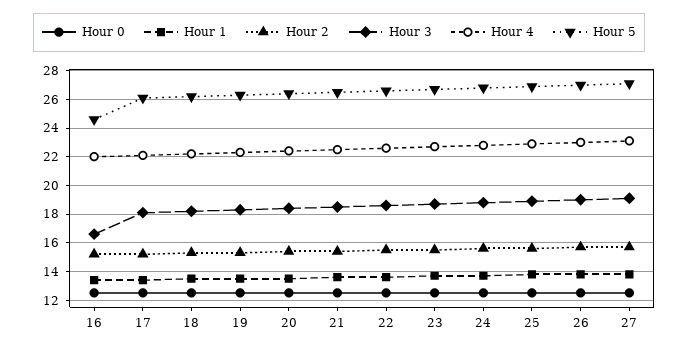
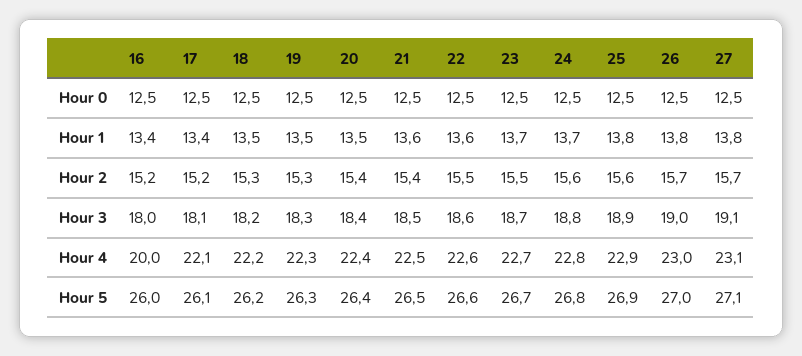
  {
    "Hour 0": {
      "16": 12.5,
      "17": 12.5,
      "18": 12.5,
      "19": 12.5,
      "20": 12.5,
      "21": 12.5,
      "22": 12.5,
      "23": 12.5,
      "24": 12.5,
      "25": 12.5,
      "26": 12.5,
      "27": 12.5
    },
    "Hour 1": {
      "16": 13.4,
      "17": 13.4,
      "18": 13.5,
      "19": 13.5,
      "20": 13.5,
      "21": 13.6,
      "22": 13.6,
      "23": 13.7,
      "24": 13.7,
      "25": 13.8,
      "26": 13.8,
      "27": 13.8
    },
    "Hour 2": {
      "16": 15.2,
      "17": 15.2,
      "18": 15.3,
      "19": 15.3,
      "20": 15.4,
      "21": 15.4,
      "22": 15.5,
      "23": 15.5,
      "24": 15.6,
      "25": 15.6,
      "26": 15.7,
      "27": 15.7
    },
    "Hour 3": {
-     "16": 16.5,
+     "16": 18,
      "17": 18.1,
      "18": 18.2,
      "19": 18.3,
      "20": 18.4,
      "21": 18.5,
      "22": 18.6,
      "23": 18.7,
      "24": 18.8,
      "25": 18.9,
      "26": 19,
      "27": 19.1
    },
    "Hour 4": {
-     "16": 22,
+     "16": 20,
      "17": 22.1,
      "18": 22.2,
      "19": 22.3,
      "20": 22.4,
      "21": 22.5,
      "22": 22.6,
      "23": 22.7,
      "24": 22.8,
      "25": 22.9,
      "26": 23,
      "27": 23.1
    },
    "Hour 5": {
-     "16": 24.5,
+     "16": 26,
      "17": 26.1,
      "18": 26.2,
      "19": 26.3,
      "20": 26.4,
      "21": 26.5,
      "22": 26.6,
      "23": 26.7,
      "24": 26.8,
      "25": 26.9,
      "26": 27,
      "27": 27.1
    }
  }

